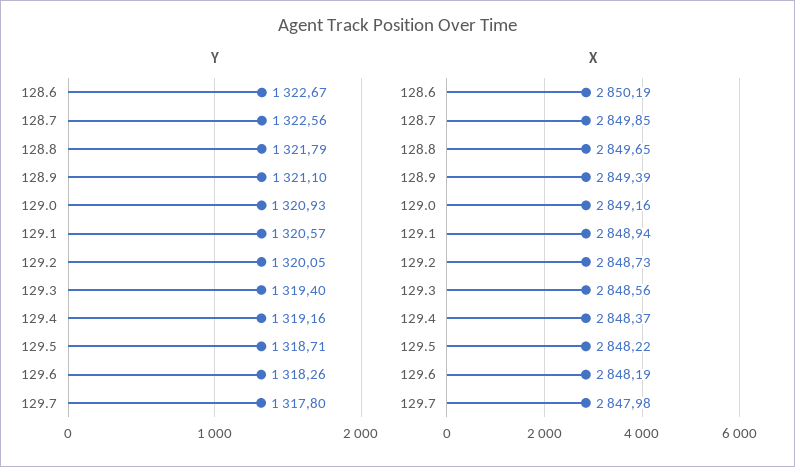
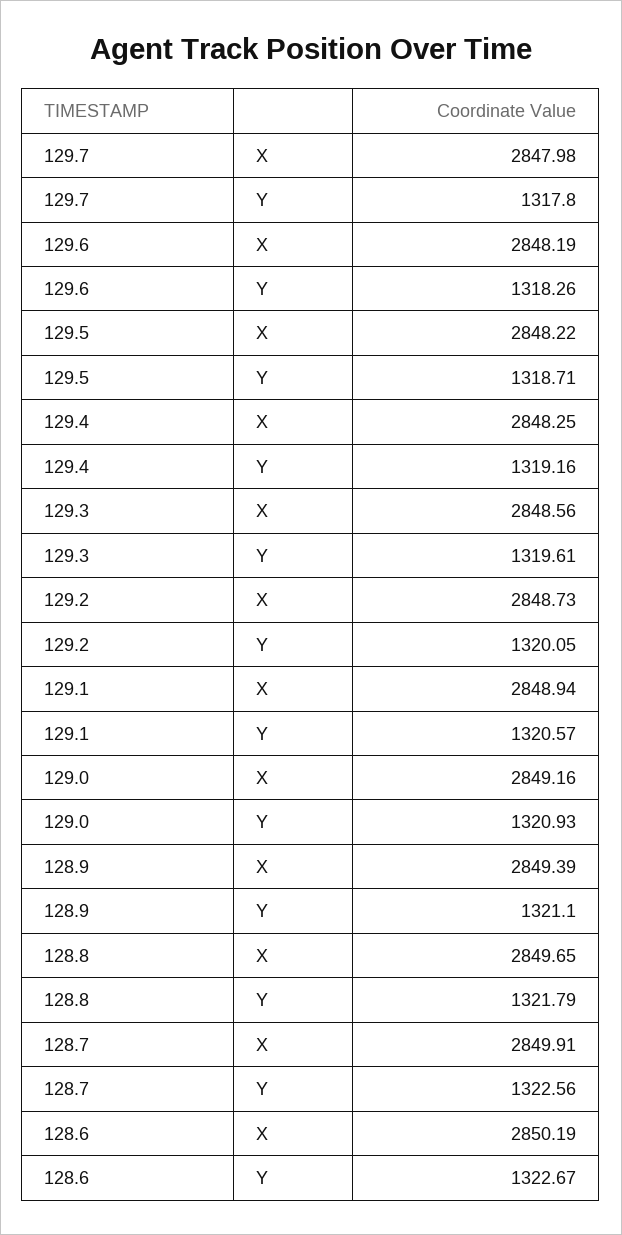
  {
    "Y": {
      "128.6": 1322.67,
      "128.7": 1322.56,
      "128.8": 1321.79,
      "128.9": 1321.1,
      "129.0": 1320.93,
      "129.1": 1320.57,
      "129.2": 1320.05,
-     "129.3": 1319.4,
+     "129.3": 1319.61,
      "129.4": 1319.16,
      "129.5": 1318.71,
      "129.6": 1318.26,
      "129.7": 1317.8
    },
    "X": {
      "128.6": 2850.19,
-     "128.7": 2849.85,
+     "128.7": 2849.91,
      "128.8": 2849.65,
      "128.9": 2849.39,
      "129.0": 2849.16,
      "129.1": 2848.94,
      "129.2": 2848.73,
      "129.3": 2848.56,
-     "129.4": 2848.37,
+     "129.4": 2848.25,
      "129.5": 2848.22,
      "129.6": 2848.19,
      "129.7": 2847.98
    }
  }

